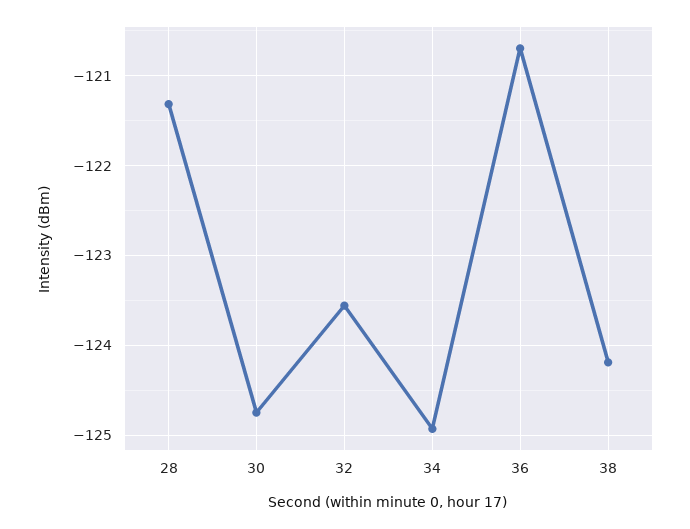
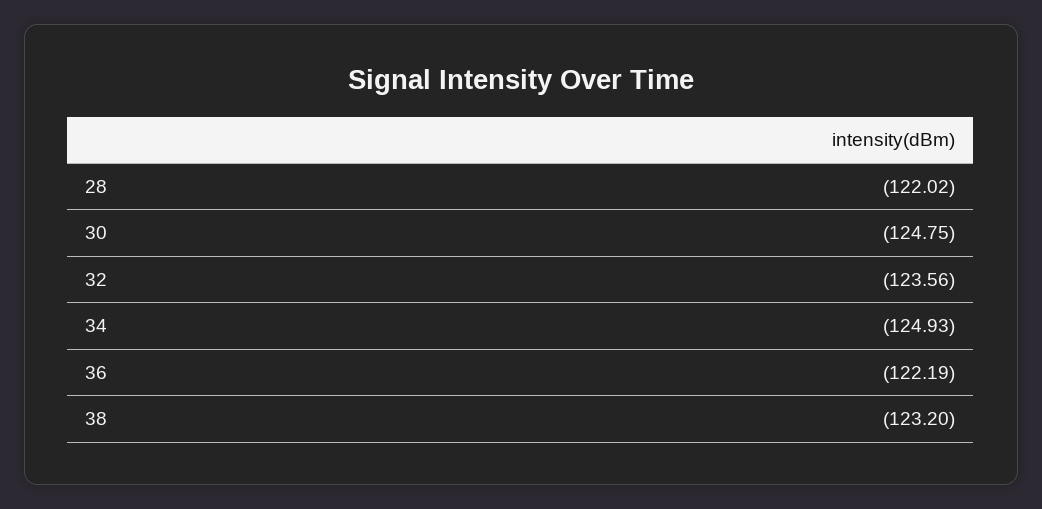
  {
-   "28": -121.3,
+   "28": -122.02,
    "30": -124.75,
    "32": -123.56,
    "34": -124.93,
-   "36": -120.7,
+   "36": -122.19,
-   "38": -124.2
+   "38": -123.2
  }

